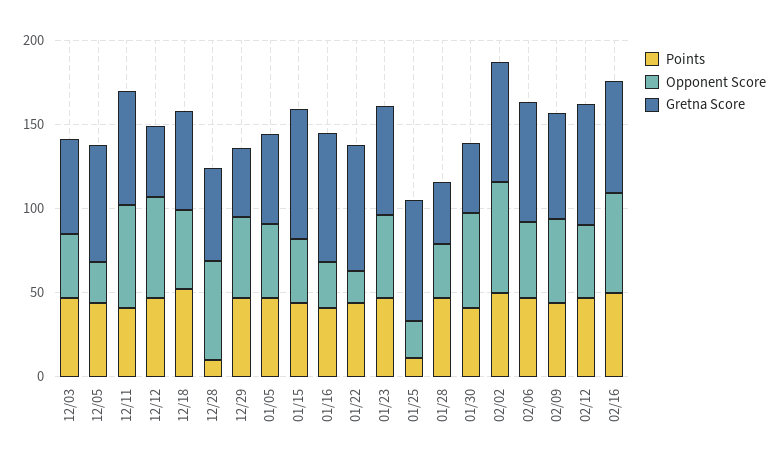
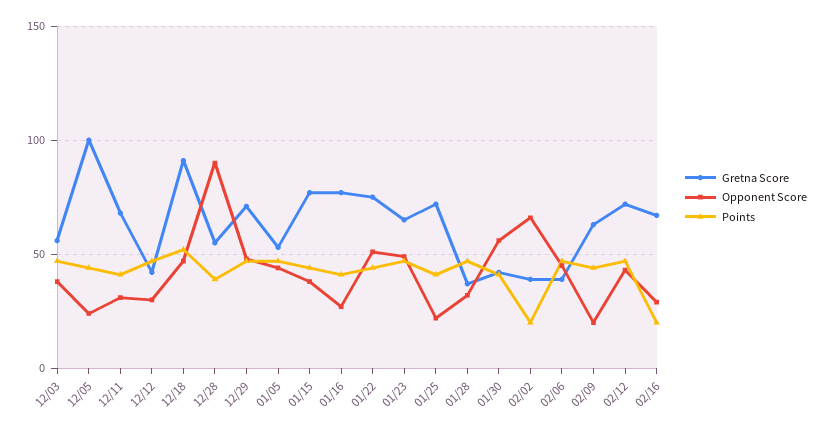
  {
    "Points": {
      "12/03": 45,
      "12/05": 45,
      "12/11": 40,
      "12/12": 45,
      "12/18": 50,
-     "12/28": 10,
+     "12/28": 40,
      "12/29": 45,
      "01/05": 45,
      "01/15": 45,
      "01/16": 40,
      "01/22": 45,
      "01/23": 45,
-     "01/25": 10,
+     "01/25": 40,
      "01/28": 45,
      "01/30": 40,
-     "02/02": 50,
+     "02/02": 20,
      "02/06": 45,
      "02/09": 45,
      "02/12": 45,
-     "02/16": 50
+     "02/16": 20
    },
    "Opponent Score": {
      "12/03": 40,
      "12/05": 25,
-     "12/11": 60,
+     "12/11": 30,
-     "12/12": 60,
+     "12/12": 30,
      "12/18": 45,
-     "12/28": 60,
+     "12/28": 90,
      "12/29": 50,
      "01/05": 45,
      "01/15": 40,
      "01/16": 25,
-     "01/22": 20,
+     "01/22": 50,
      "01/23": 50,
      "01/25": 20,
      "01/28": 30,
      "01/30": 55,
      "02/02": 65,
      "02/06": 45,
-     "02/09": 50,
+     "02/09": 20,
      "02/12": 45,
-     "02/16": 60
+     "02/16": 30
    },
    "Gretna Score": {
      "12/03": 55,
-     "12/05": 70,
+     "12/05": 100,
      "12/11": 70,
      "12/12": 40,
-     "12/18": 60,
+     "12/18": 90,
      "12/28": 55,
-     "12/29": 40,
+     "12/29": 70,
      "01/05": 55,
      "01/15": 75,
      "01/16": 75,
      "01/22": 75,
      "01/23": 65,
      "01/25": 70,
      "01/28": 35,
      "01/30": 40,
-     "02/02": 70,
+     "02/02": 40,
-     "02/06": 70,
+     "02/06": 40,
      "02/09": 65,
      "02/12": 70,
      "02/16": 65
    }
  }

